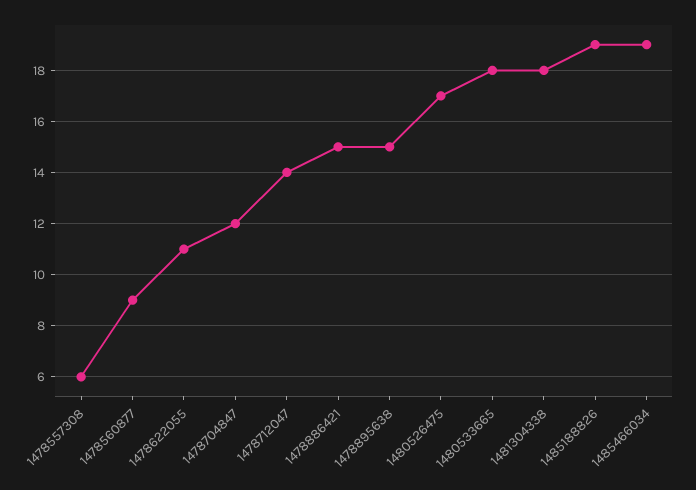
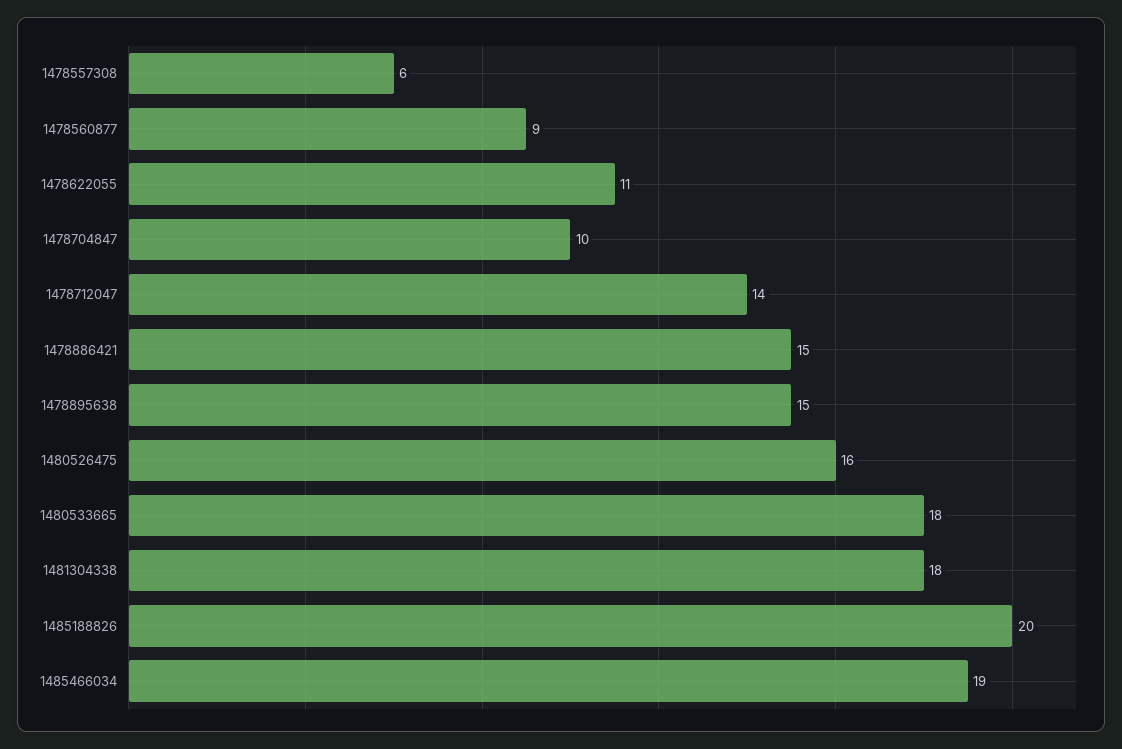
  {
    "1478557308": 6,
    "1478560877": 9,
    "1478622055": 11,
-   "1478704847": 12,
+   "1478704847": 10,
    "1478712047": 14,
    "1478886421": 15,
    "1478895638": 15,
-   "1480526475": 17,
+   "1480526475": 16,
    "1480533665": 18,
    "1481304338": 18,
-   "1485188826": 19,
+   "1485188826": 20,
    "1485466034": 19
  }

